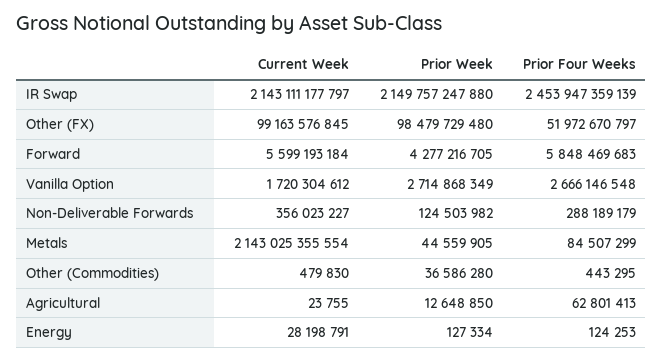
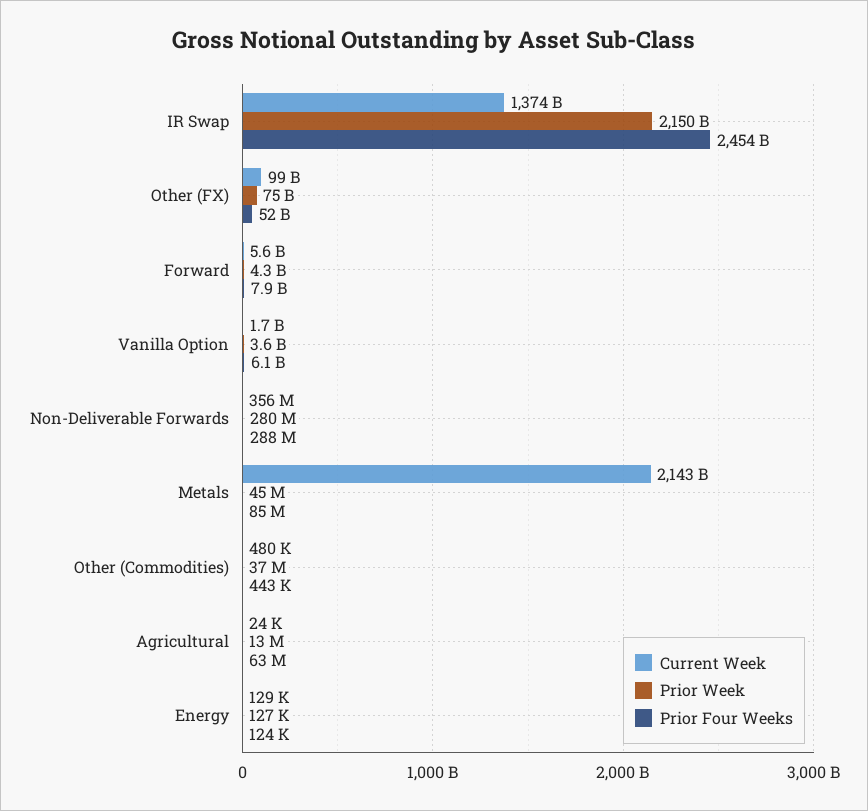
  {
    "Current Week": {
-     "IR Swap": 2143111177797,
+     "IR Swap": 1374000000000,
      "Other (FX)": 99163576845,
      "Forward": 5599193184,
      "Vanilla Option": 1720304612,
      "Non-Deliverable Forwards": 356023227,
      "Metals": 2143025355554,
      "Other (Commodities)": 479830,
      "Agricultural": 23755,
-     "Energy": 28198791
+     "Energy": 129000
    },
    "Prior Week": {
      "IR Swap": 2149757247880,
-     "Other (FX)": 98479729480,
+     "Other (FX)": 75000000000,
      "Forward": 4277216705,
-     "Vanilla Option": 2714868349,
+     "Vanilla Option": 3600000000,
-     "Non-Deliverable Forwards": 124503982,
+     "Non-Deliverable Forwards": 280000000,
      "Metals": 44559905,
      "Other (Commodities)": 36586280,
      "Agricultural": 12648850,
      "Energy": 127334
    },
    "Prior Four Weeks": {
      "IR Swap": 2453947359139,
      "Other (FX)": 51972670797,
-     "Forward": 5848469683,
+     "Forward": 7900000000,
-     "Vanilla Option": 2666146548,
+     "Vanilla Option": 6100000000,
      "Non-Deliverable Forwards": 288189179,
      "Metals": 84507299,
      "Other (Commodities)": 443295,
      "Agricultural": 62801413,
      "Energy": 124253
    }
  }

